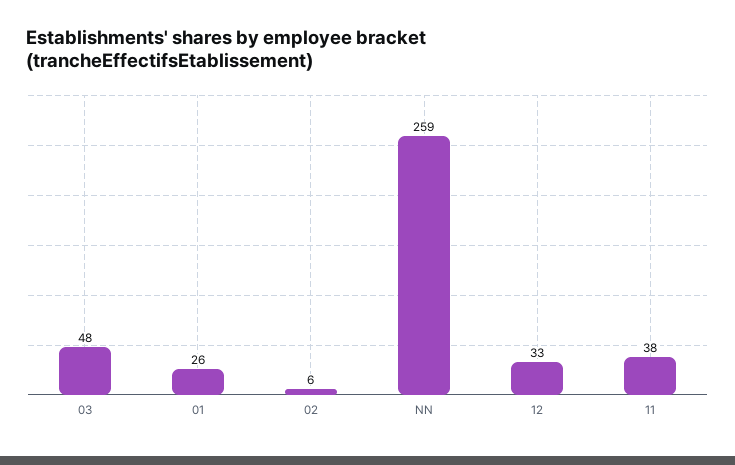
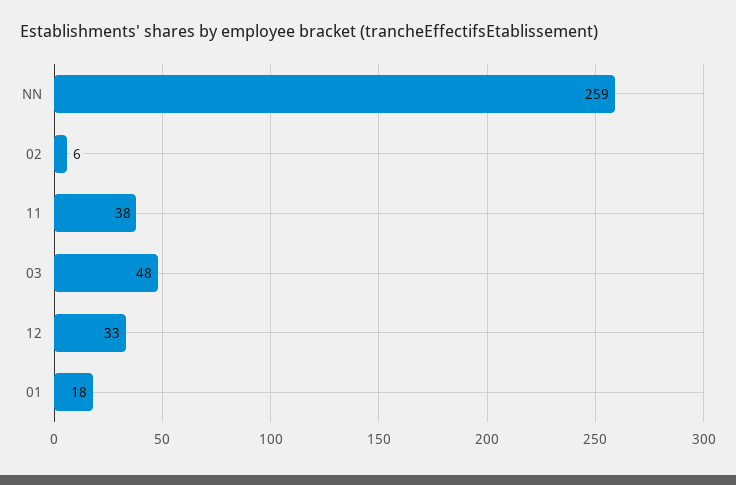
  {
    "03": 48,
-   "01": 26,
+   "01": 18,
    "02": 6,
    "NN": 259,
    "12": 33,
    "11": 38
  }

